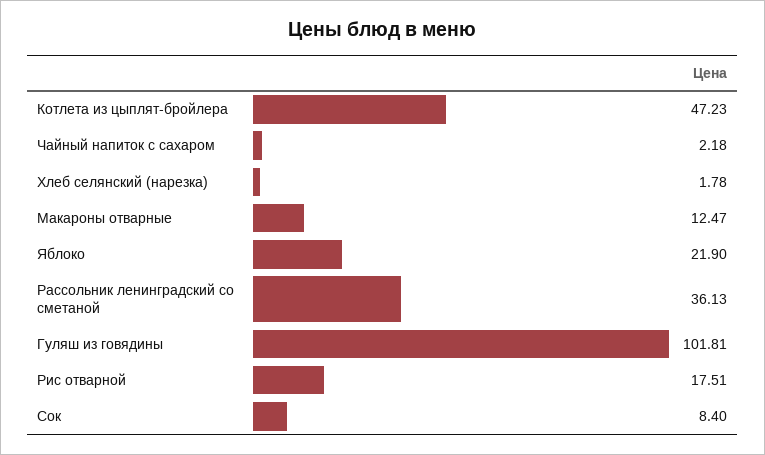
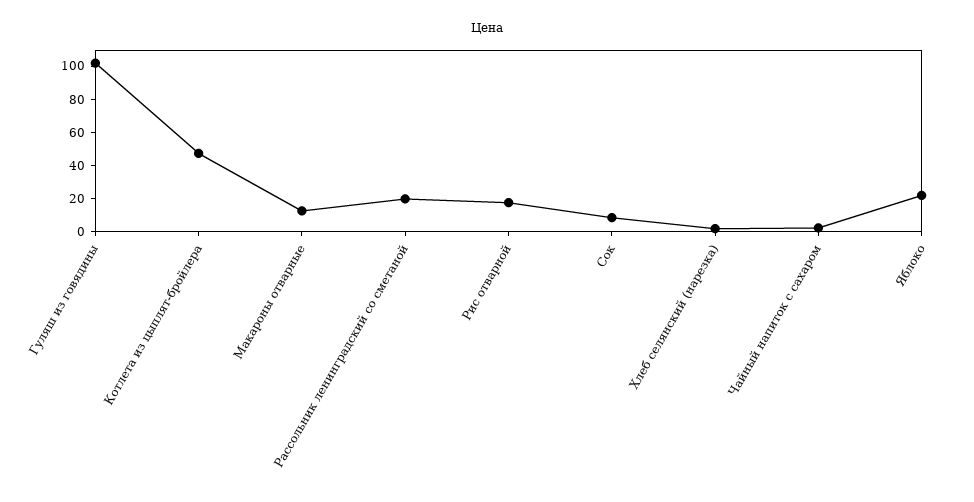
  {
    "Котлета из цыплят-бройлера": 47.23,
    "Чайный напиток с сахаром": 2.18,
    "Хлеб селянский (нарезка)": 1.78,
    "Макароны отварные": 12.47,
    "Яблоко": 21.9,
-   "Рассольник ленинградский со сметаной": 36.13,
+   "Рассольник ленинградский со сметаной": 20,
    "Гуляш из говядины": 101.81,
    "Рис отварной": 17.51,
    "Сок": 8.4
  }

